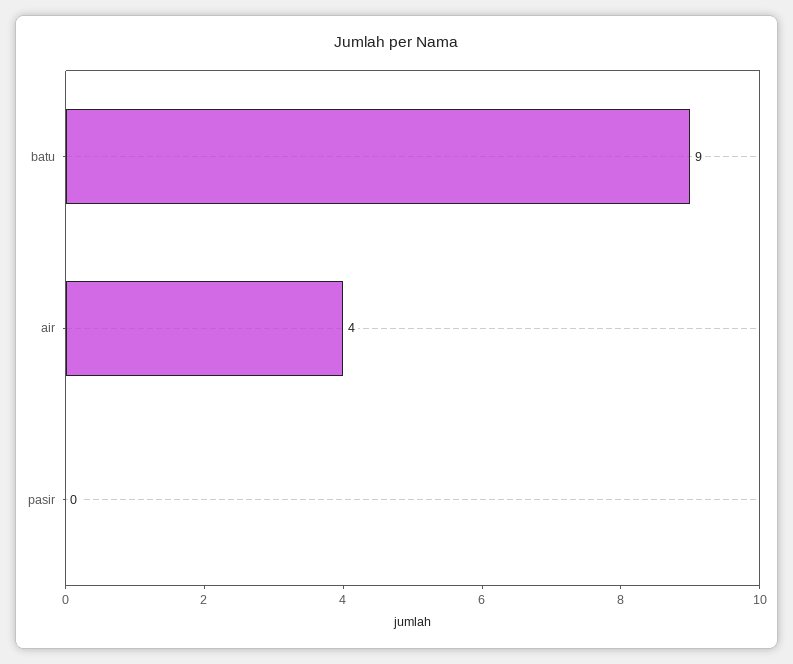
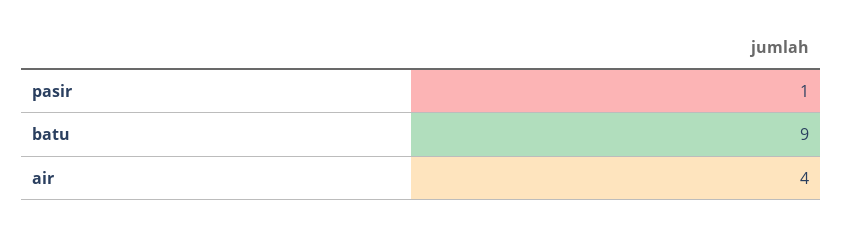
  {
    "batu": 9,
    "air": 4,
-   "pasir": 0
+   "pasir": 1
  }

